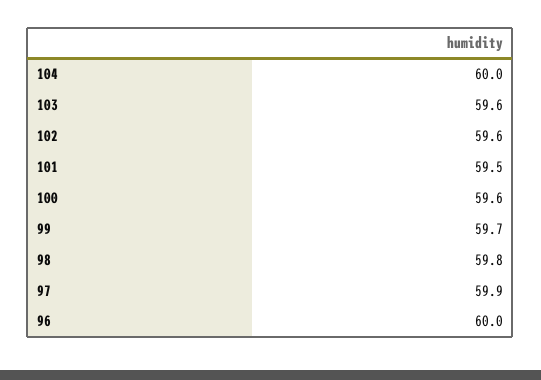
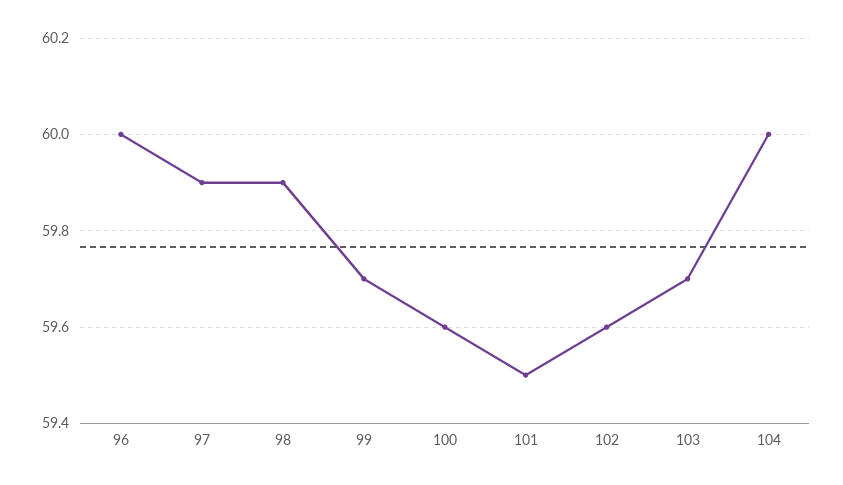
  {
    "104": 60,
-   "103": 59.6,
+   "103": 59.7,
    "102": 59.6,
    "101": 59.5,
    "100": 59.6,
    "99": 59.7,
-   "98": 59.8,
+   "98": 59.9,
    "97": 59.9,
    "96": 60
  }

